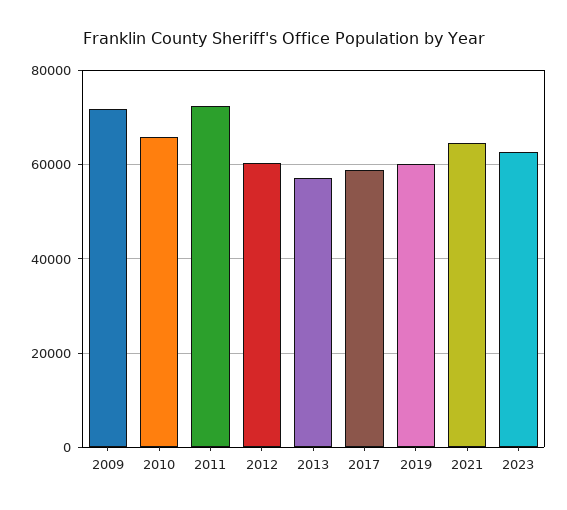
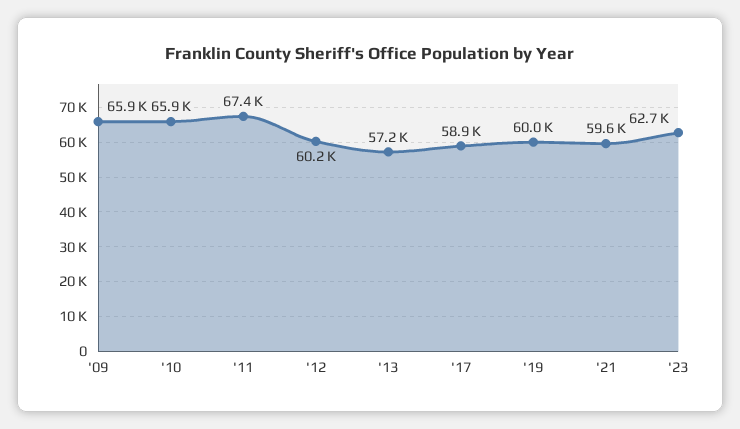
  {
-   "2009": 72000,
+   "2009": 65900,
    "2010": 65900,
-   "2011": 72000,
+   "2011": 67400,
    "2012": 60200,
    "2013": 57200,
    "2017": 58900,
    "2019": 60000,
-   "2021": 64000,
+   "2021": 59600,
    "2023": 62700
  }

